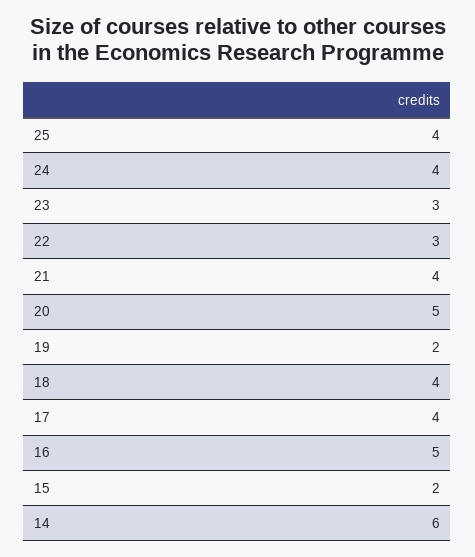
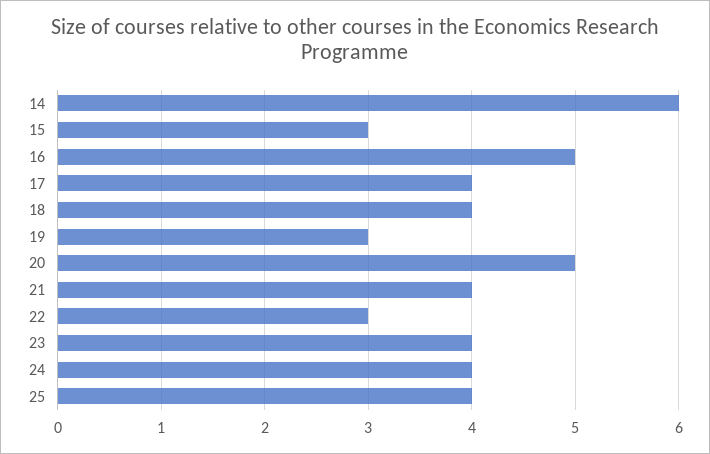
  {
    "25": 4,
    "24": 4,
-   "23": 3,
+   "23": 4,
    "22": 3,
    "21": 4,
    "20": 5,
-   "19": 2,
+   "19": 3,
    "18": 4,
    "17": 4,
    "16": 5,
-   "15": 2,
+   "15": 3,
    "14": 6
  }

